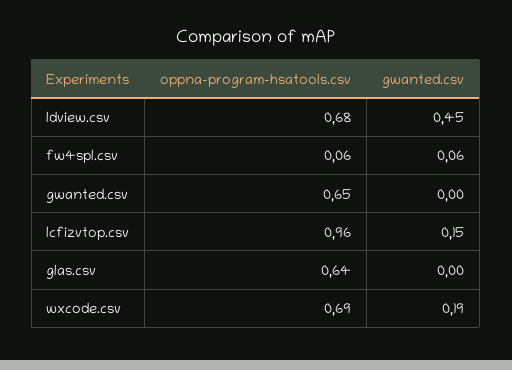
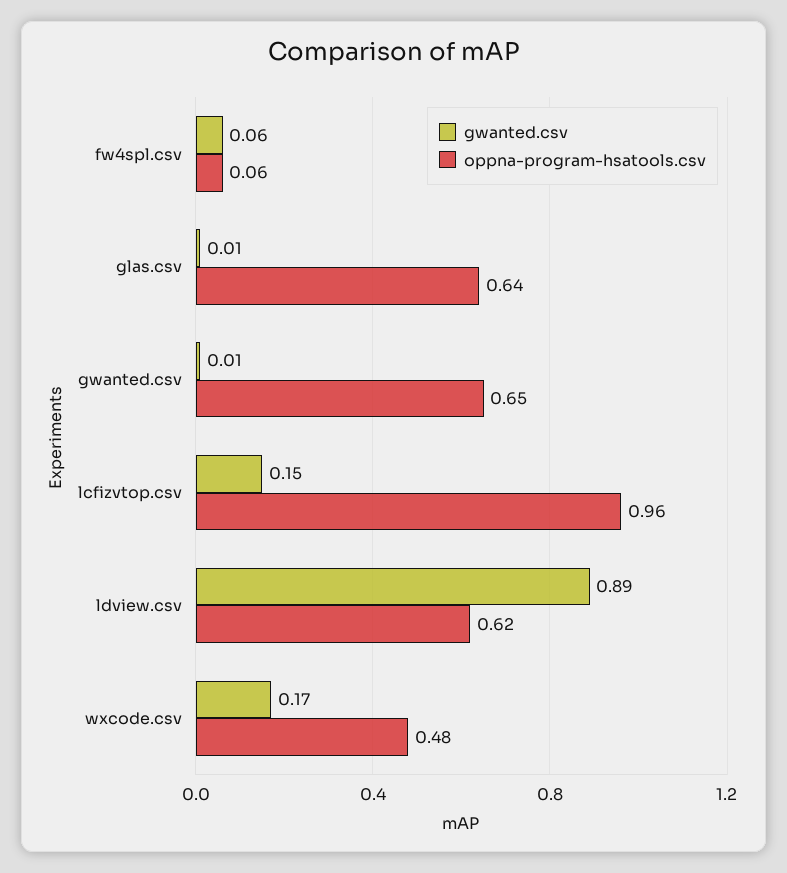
  {
    "oppna-program-hsatools.csv": {
-     "ldview.csv": 0.68,
+     "ldview.csv": 0.62,
      "fw4spl.csv": 0.06,
      "gwanted.csv": 0.65,
      "lcfizvtop.csv": 0.96,
      "glas.csv": 0.64,
-     "wxcode.csv": 0.69
+     "wxcode.csv": 0.48
    },
    "gwanted.csv": {
-     "ldview.csv": 0.45,
+     "ldview.csv": 0.89,
      "fw4spl.csv": 0.06,
-     "gwanted.csv": 0,
+     "gwanted.csv": 0.01,
      "lcfizvtop.csv": 0.15,
-     "glas.csv": 0,
+     "glas.csv": 0.01,
-     "wxcode.csv": 0.19
+     "wxcode.csv": 0.17
    }
  }

